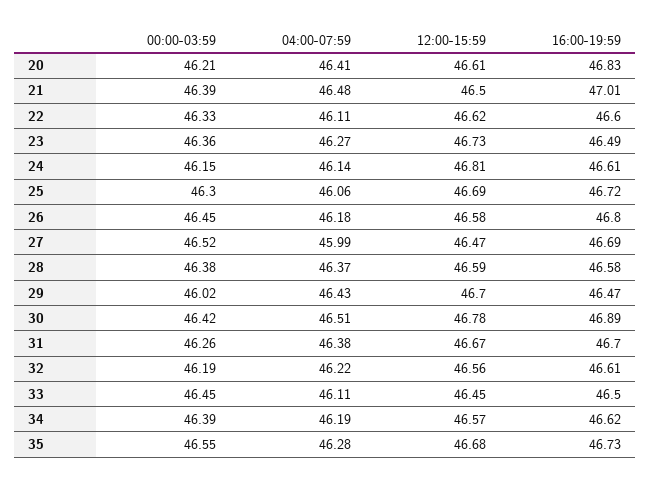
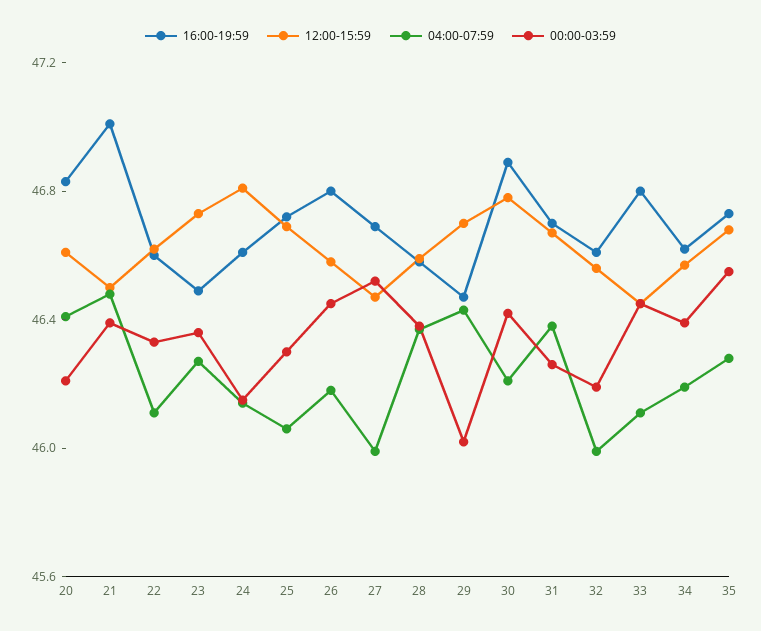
  {
    "00:00-03:59": {
      "20": 46.21,
      "21": 46.39,
      "22": 46.33,
      "23": 46.36,
      "24": 46.15,
      "25": 46.3,
      "26": 46.45,
      "27": 46.52,
      "28": 46.38,
      "29": 46.02,
      "30": 46.42,
      "31": 46.26,
      "32": 46.19,
      "33": 46.45,
      "34": 46.39,
      "35": 46.55
    },
    "04:00-07:59": {
      "20": 46.41,
      "21": 46.48,
      "22": 46.11,
      "23": 46.27,
      "24": 46.14,
      "25": 46.06,
      "26": 46.18,
      "27": 45.99,
      "28": 46.37,
      "29": 46.43,
-     "30": 46.51,
+     "30": 46.2,
      "31": 46.38,
-     "32": 46.22,
+     "32": 46,
      "33": 46.11,
      "34": 46.19,
      "35": 46.28
    },
    "12:00-15:59": {
      "20": 46.61,
      "21": 46.5,
      "22": 46.62,
      "23": 46.73,
      "24": 46.81,
      "25": 46.69,
      "26": 46.58,
      "27": 46.47,
      "28": 46.59,
      "29": 46.7,
      "30": 46.78,
      "31": 46.67,
      "32": 46.56,
      "33": 46.45,
      "34": 46.57,
      "35": 46.68
    },
    "16:00-19:59": {
      "20": 46.83,
      "21": 47.01,
      "22": 46.6,
      "23": 46.49,
      "24": 46.61,
      "25": 46.72,
      "26": 46.8,
      "27": 46.69,
      "28": 46.58,
      "29": 46.47,
      "30": 46.89,
      "31": 46.7,
      "32": 46.61,
-     "33": 46.5,
+     "33": 46.8,
      "34": 46.62,
      "35": 46.73
    }
  }

